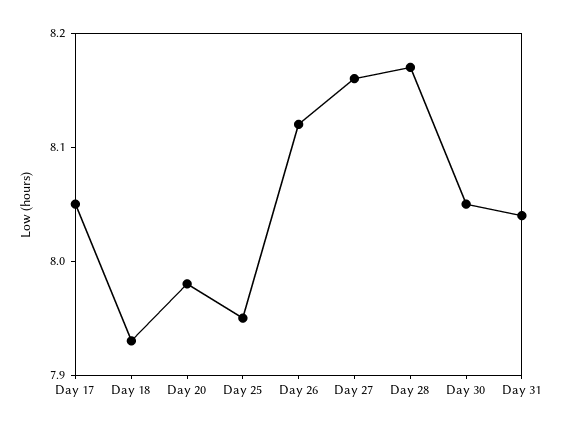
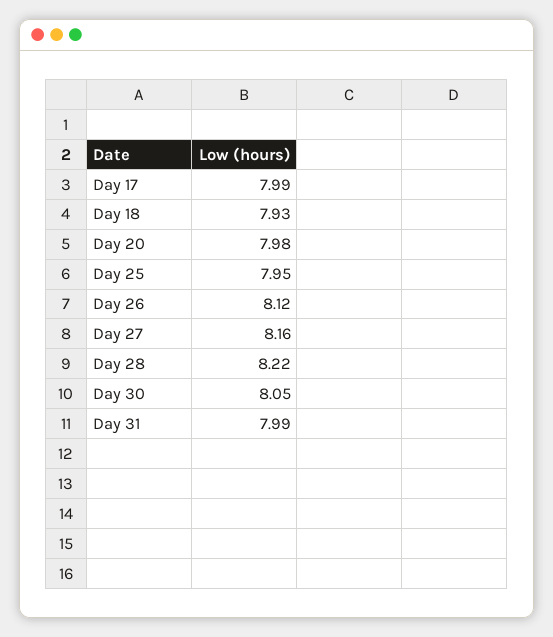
  {
-   "Day 17": 8.05,
+   "Day 17": 7.99,
    "Day 18": 7.93,
    "Day 20": 7.98,
    "Day 25": 7.95,
    "Day 26": 8.12,
    "Day 27": 8.16,
-   "Day 28": 8.17,
+   "Day 28": 8.22,
    "Day 30": 8.05,
-   "Day 31": 8.04
+   "Day 31": 7.99
  }

